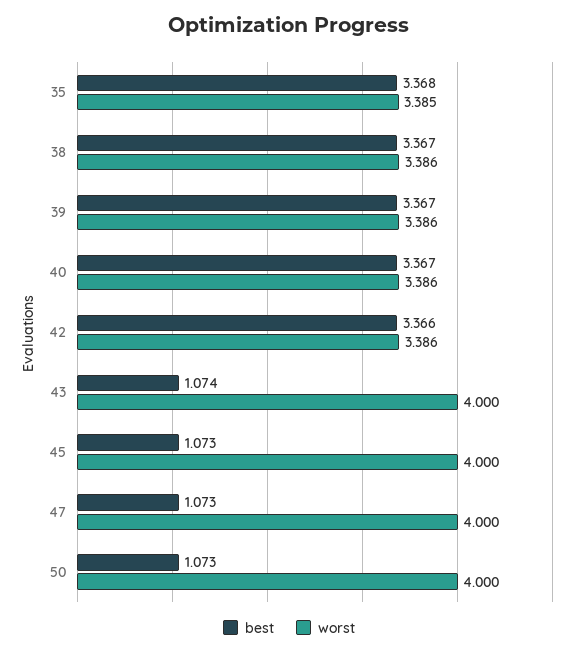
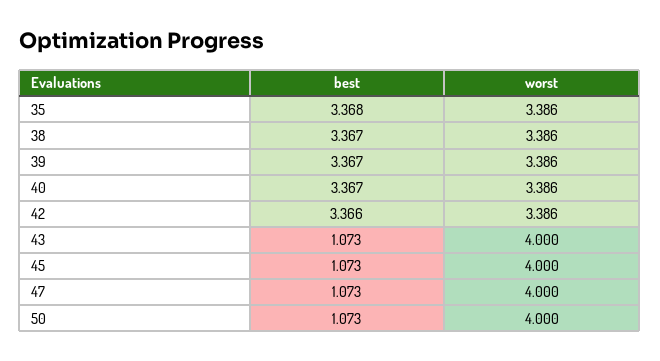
  {
    "best": {
      "35": 3.368,
      "38": 3.367,
      "39": 3.367,
      "40": 3.367,
      "42": 3.366,
-     "43": 1.074,
+     "43": 1.073,
      "45": 1.073,
      "47": 1.073,
      "50": 1.073
    },
    "worst": {
-     "35": 3.385,
+     "35": 3.386,
      "38": 3.386,
      "39": 3.386,
      "40": 3.386,
      "42": 3.386,
      "43": 4,
      "45": 4,
      "47": 4,
      "50": 4
    }
  }

